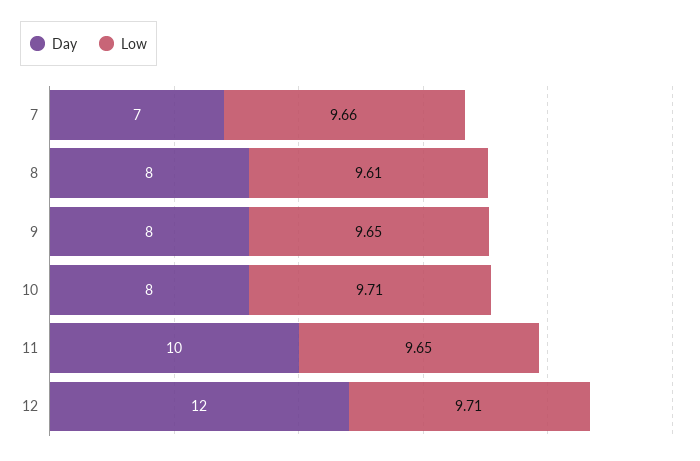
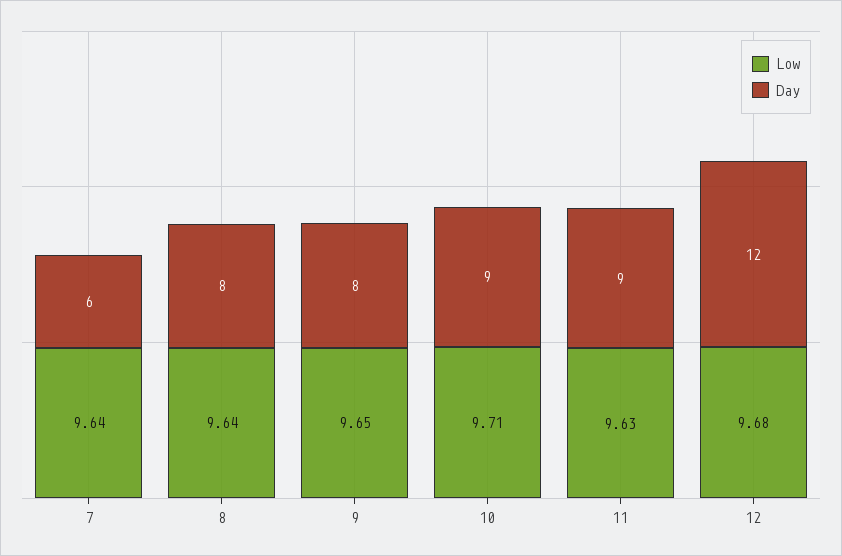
  {
    "Day": {
-     "7": 7,
+     "7": 6,
      "8": 8,
      "9": 8,
-     "10": 8,
+     "10": 9,
-     "11": 10,
+     "11": 9,
      "12": 12
    },
    "Low": {
-     "7": 9.66,
+     "7": 9.64,
-     "8": 9.61,
+     "8": 9.64,
      "9": 9.65,
      "10": 9.71,
-     "11": 9.65,
+     "11": 9.63,
-     "12": 9.71
+     "12": 9.68
    }
  }

